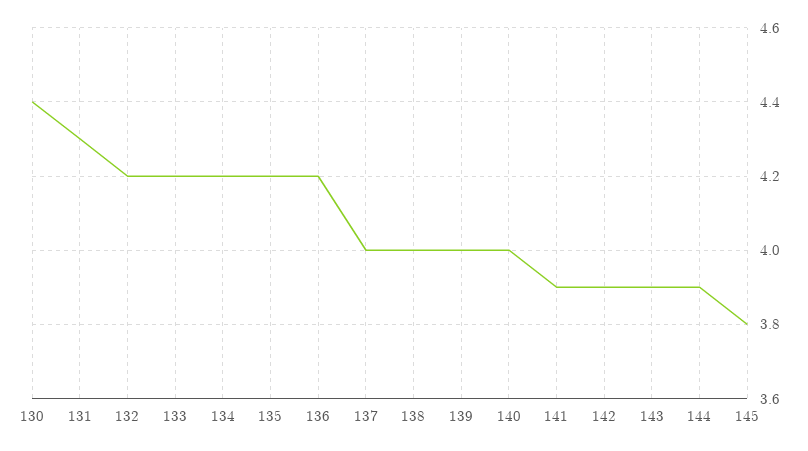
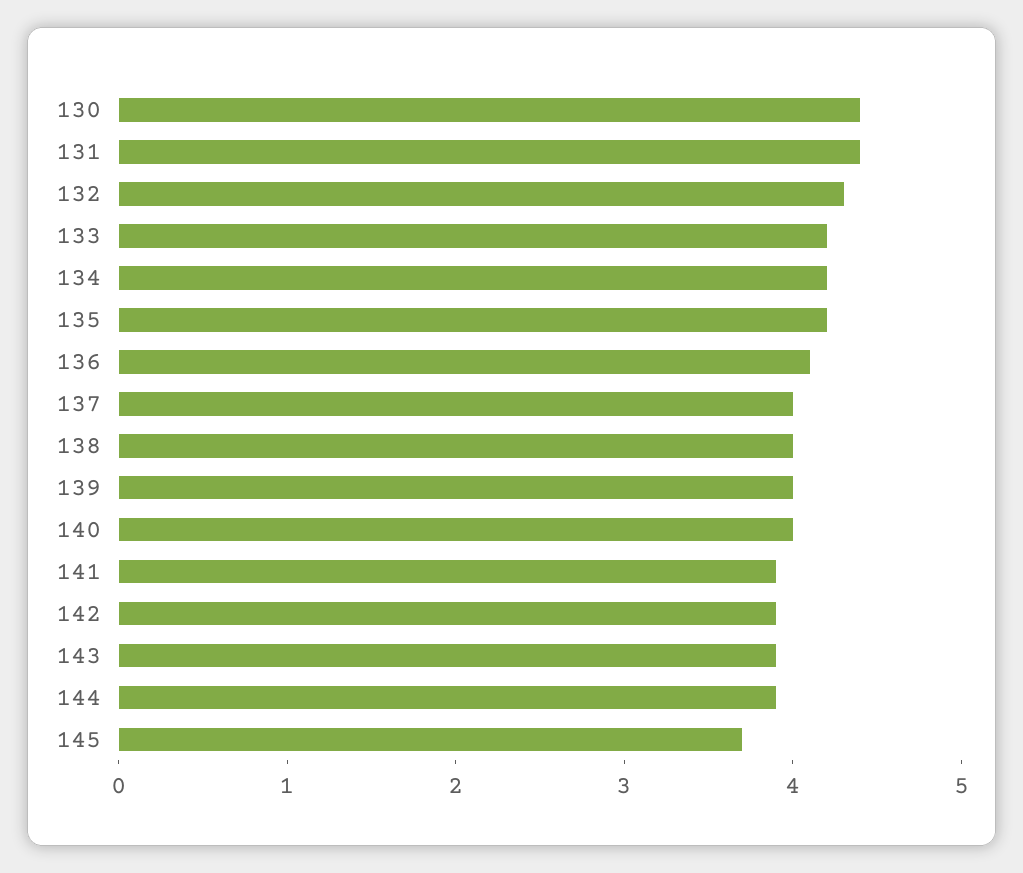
  {
    "130": 4.4,
-   "131": 4.3,
+   "131": 4.4,
-   "132": 4.2,
+   "132": 4.3,
    "133": 4.2,
    "134": 4.2,
    "135": 4.2,
-   "136": 4.2,
+   "136": 4.1,
    "137": 4,
    "138": 4,
    "139": 4,
    "140": 4,
    "141": 3.9,
    "142": 3.9,
    "143": 3.9,
    "144": 3.9,
-   "145": 3.8
+   "145": 3.7
  }

